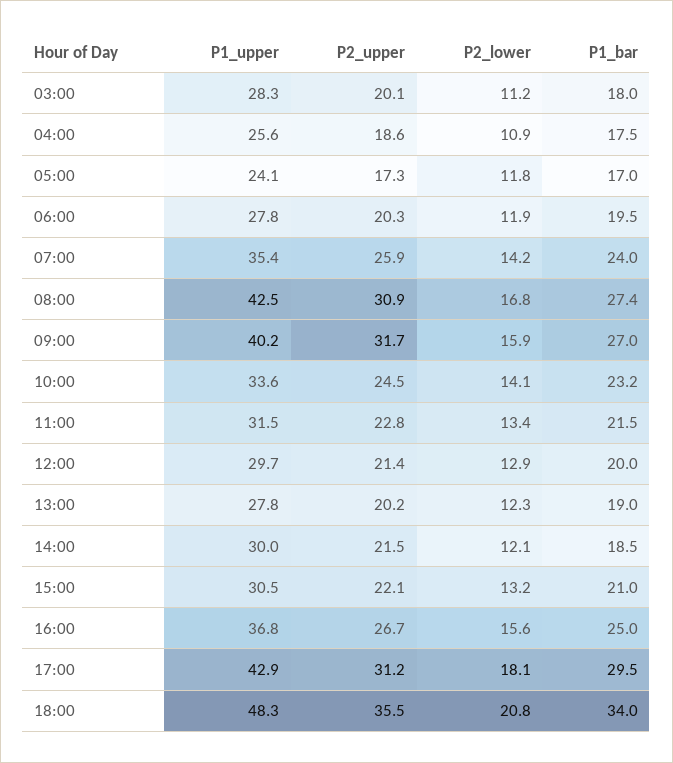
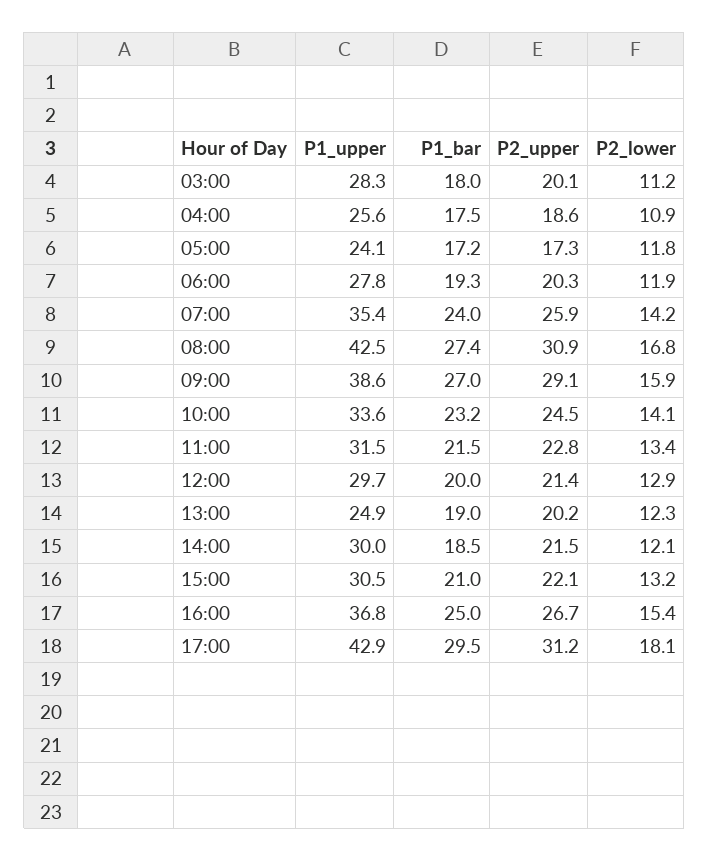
  {
    "P1_upper": {
      "03:00": 28.3,
      "04:00": 25.6,
      "05:00": 24.1,
      "06:00": 27.8,
      "07:00": 35.4,
      "08:00": 42.5,
-     "09:00": 40.2,
+     "09:00": 38.6,
      "10:00": 33.6,
      "11:00": 31.5,
      "12:00": 29.7,
-     "13:00": 27.8,
+     "13:00": 24.9,
      "14:00": 30,
      "15:00": 30.5,
      "16:00": 36.8,
-     "17:00": 42.9,
+     "17:00": 42.9
-     "18:00": 48.3
    },
    "P2_upper": {
      "03:00": 20.1,
      "04:00": 18.6,
      "05:00": 17.3,
      "06:00": 20.3,
      "07:00": 25.9,
      "08:00": 30.9,
-     "09:00": 31.7,
+     "09:00": 29.1,
      "10:00": 24.5,
      "11:00": 22.8,
      "12:00": 21.4,
      "13:00": 20.2,
      "14:00": 21.5,
      "15:00": 22.1,
      "16:00": 26.7,
-     "17:00": 31.2,
+     "17:00": 31.2
-     "18:00": 35.5
    },
    "P2_lower": {
      "03:00": 11.2,
      "04:00": 10.9,
      "05:00": 11.8,
      "06:00": 11.9,
      "07:00": 14.2,
      "08:00": 16.8,
      "09:00": 15.9,
      "10:00": 14.1,
      "11:00": 13.4,
      "12:00": 12.9,
      "13:00": 12.3,
      "14:00": 12.1,
      "15:00": 13.2,
-     "16:00": 15.6,
+     "16:00": 15.4,
-     "17:00": 18.1,
+     "17:00": 18.1
-     "18:00": 20.8
    },
    "P1_bar": {
      "03:00": 18,
      "04:00": 17.5,
-     "05:00": 17,
+     "05:00": 17.2,
-     "06:00": 19.5,
+     "06:00": 19.3,
      "07:00": 24,
      "08:00": 27.4,
      "09:00": 27,
      "10:00": 23.2,
      "11:00": 21.5,
      "12:00": 20,
      "13:00": 19,
      "14:00": 18.5,
      "15:00": 21,
      "16:00": 25,
-     "17:00": 29.5,
+     "17:00": 29.5
-     "18:00": 34
    }
  }

